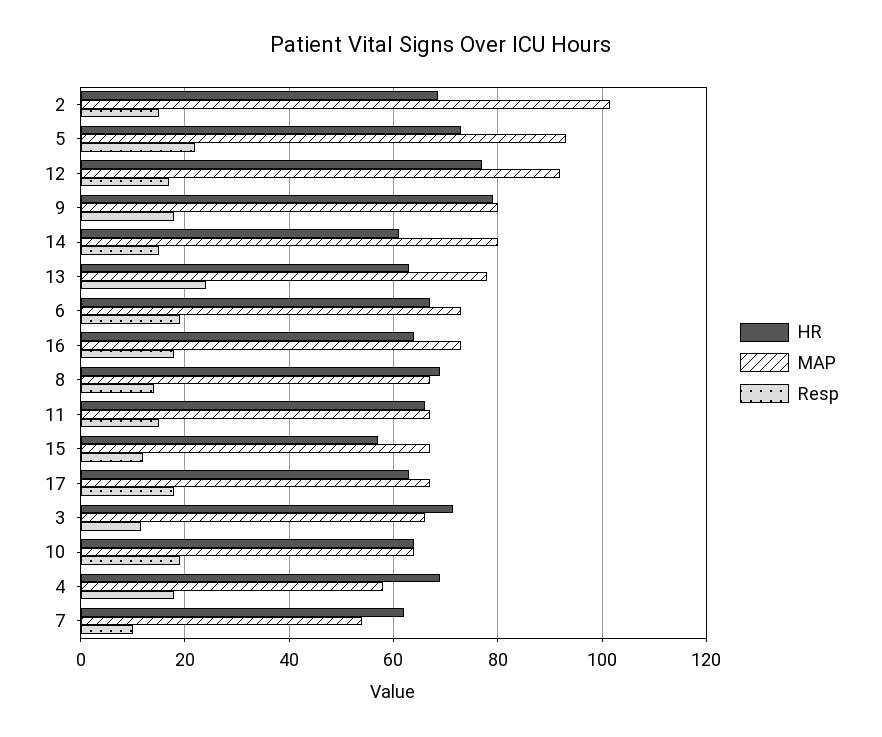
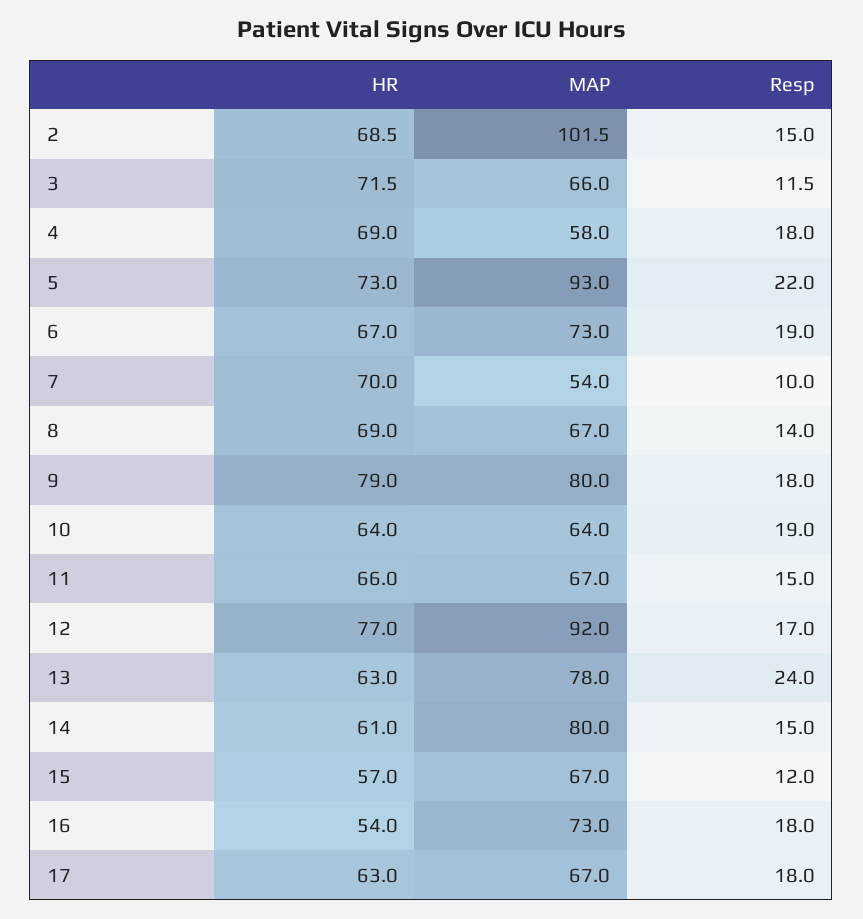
  {
    "HR": {
      "2": 68.5,
      "5": 73,
      "12": 77,
      "9": 79,
      "14": 61,
      "13": 63,
      "6": 67,
-     "16": 64,
+     "16": 54,
      "8": 69,
      "11": 66,
      "15": 57,
      "17": 63,
      "3": 71.5,
      "10": 64,
      "4": 69,
-     "7": 62
+     "7": 70
    },
    "MAP": {
      "2": 101.5,
      "5": 93,
      "12": 92,
      "9": 80,
      "14": 80,
      "13": 78,
      "6": 73,
      "16": 73,
      "8": 67,
      "11": 67,
      "15": 67,
      "17": 67,
      "3": 66,
      "10": 64,
      "4": 58,
      "7": 54
    },
    "Resp": {
      "2": 15,
      "5": 22,
      "12": 17,
      "9": 18,
      "14": 15,
      "13": 24,
      "6": 19,
      "16": 18,
      "8": 14,
      "11": 15,
      "15": 12,
      "17": 18,
      "3": 11.5,
      "10": 19,
      "4": 18,
      "7": 10
    }
  }

